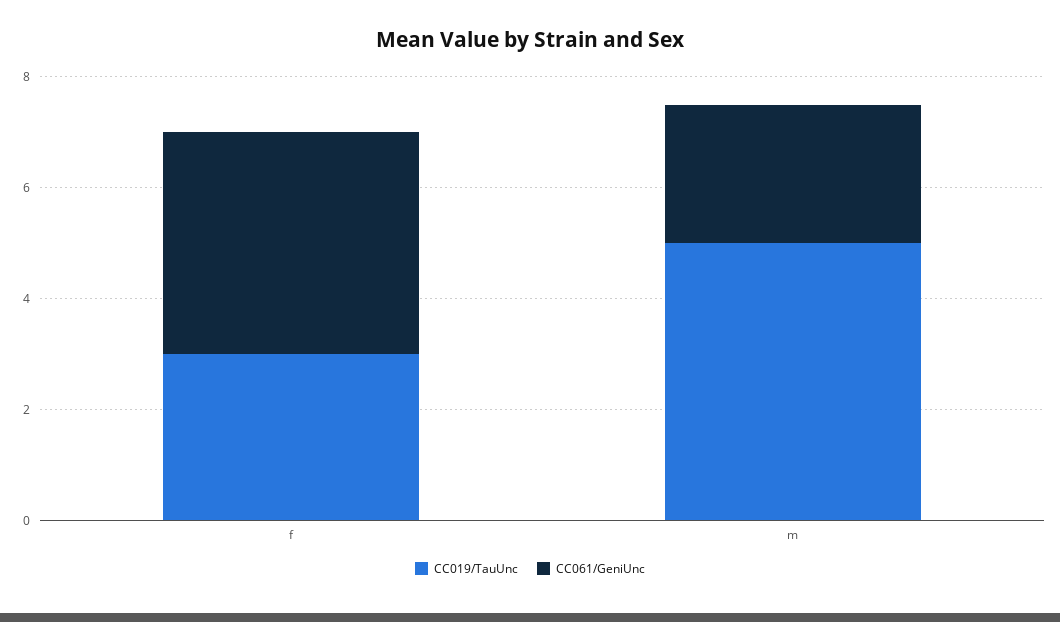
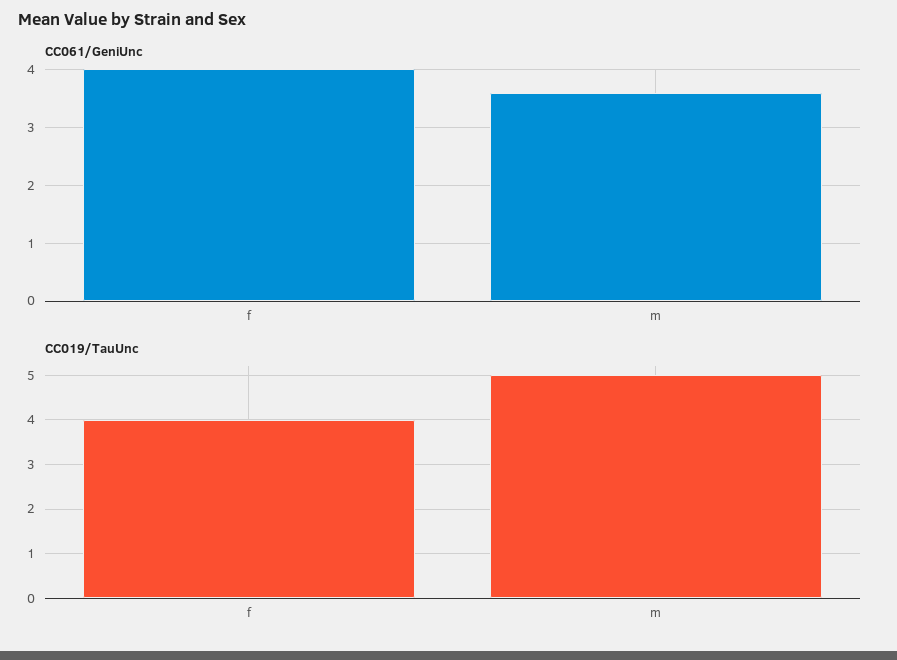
  {
    "CC019/TauUnc": {
-     "f": 3,
+     "f": 4,
      "m": 5
    },
    "CC061/GeniUnc": {
      "f": 4,
-     "m": 2.5
+     "m": 3.5
    }
  }

